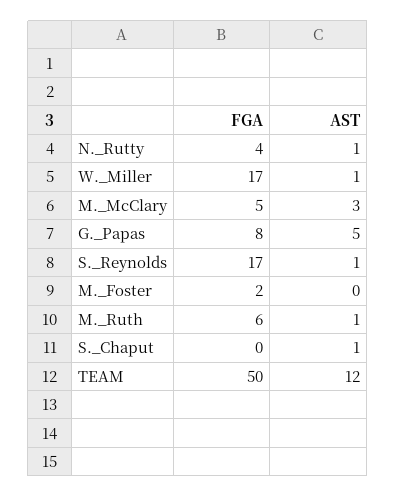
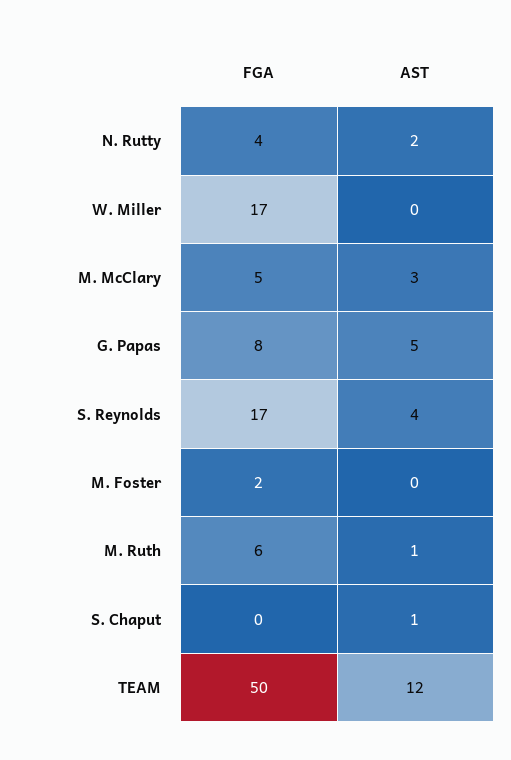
  {
    "FGA": {
      "N._Rutty": 4,
      "W._Miller": 17,
      "M._McClary": 5,
      "G._Papas": 8,
      "S._Reynolds": 17,
      "M._Foster": 2,
      "M._Ruth": 6,
      "S._Chaput": 0,
      "TEAM": 50
    },
    "AST": {
-     "N._Rutty": 1,
+     "N._Rutty": 2,
-     "W._Miller": 1,
+     "W._Miller": 0,
      "M._McClary": 3,
      "G._Papas": 5,
-     "S._Reynolds": 1,
+     "S._Reynolds": 4,
      "M._Foster": 0,
      "M._Ruth": 1,
      "S._Chaput": 1,
      "TEAM": 12
    }
  }

